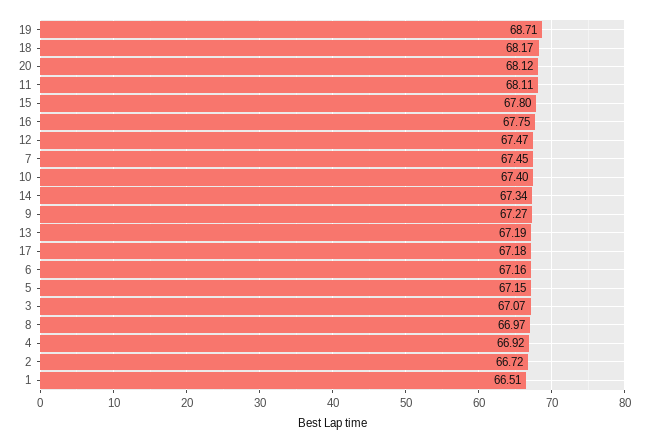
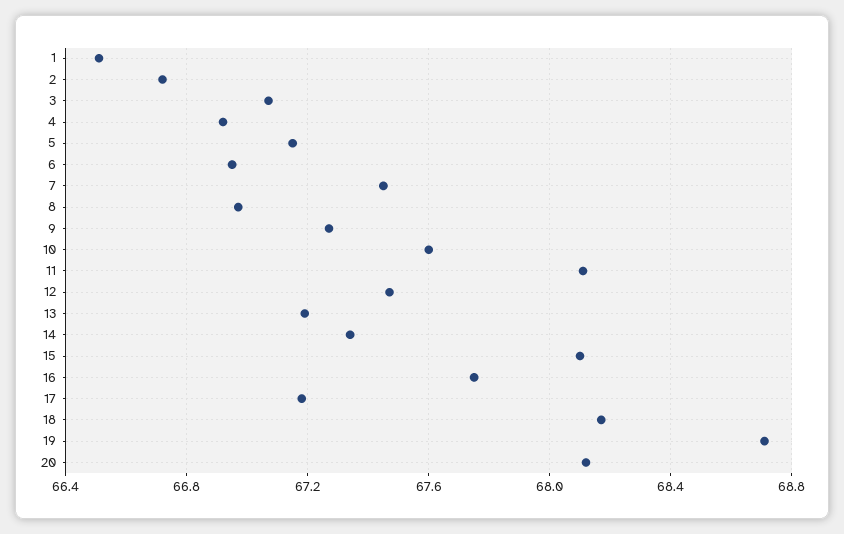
  {
    "19": 68.71,
    "18": 68.17,
    "20": 68.12,
    "11": 68.11,
-   "15": 67.8,
+   "15": 68.1,
    "16": 67.75,
    "12": 67.47,
    "7": 67.45,
-   "10": 67.4,
+   "10": 67.6,
    "14": 67.34,
    "9": 67.27,
    "13": 67.19,
    "17": 67.18,
-   "6": 67.16,
+   "6": 66.95,
    "5": 67.15,
    "3": 67.07,
    "8": 66.97,
    "4": 66.92,
    "2": 66.72,
    "1": 66.51
  }

